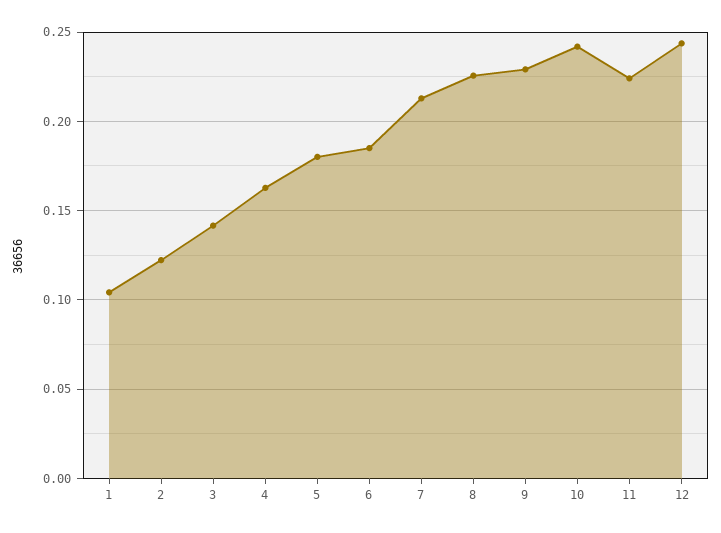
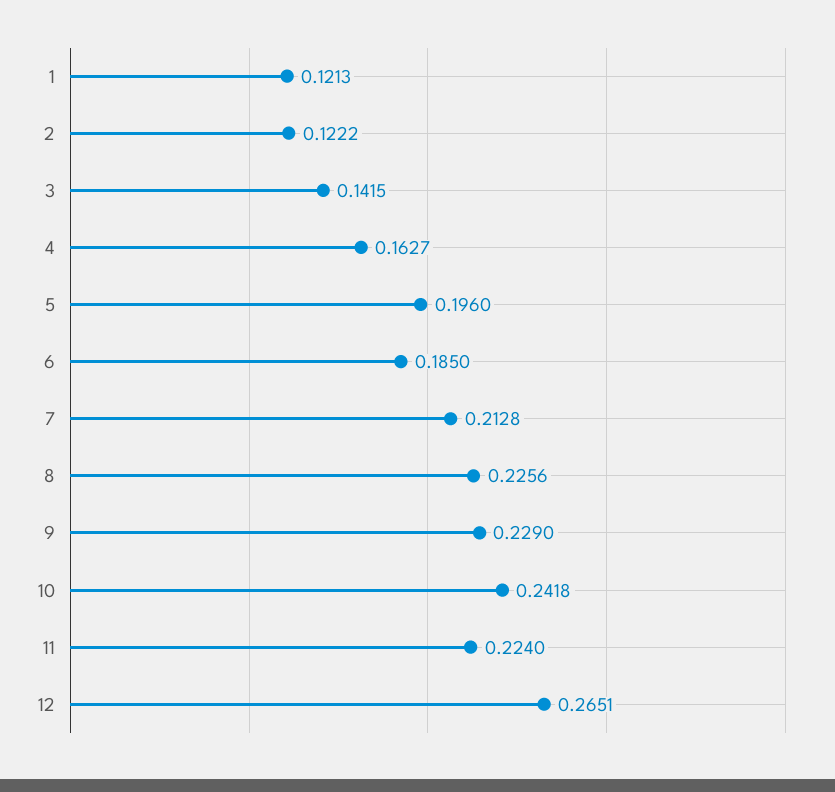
  {
-   "1": 0.105,
+   "1": 0.1213,
    "2": 0.1222,
    "3": 0.1415,
    "4": 0.1627,
-   "5": 0.18,
+   "5": 0.196,
    "6": 0.185,
    "7": 0.2128,
    "8": 0.2256,
    "9": 0.229,
    "10": 0.2418,
    "11": 0.224,
-   "12": 0.245
+   "12": 0.2651
  }

